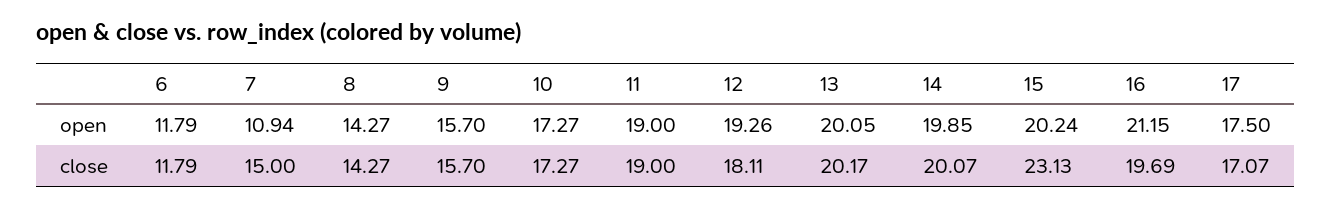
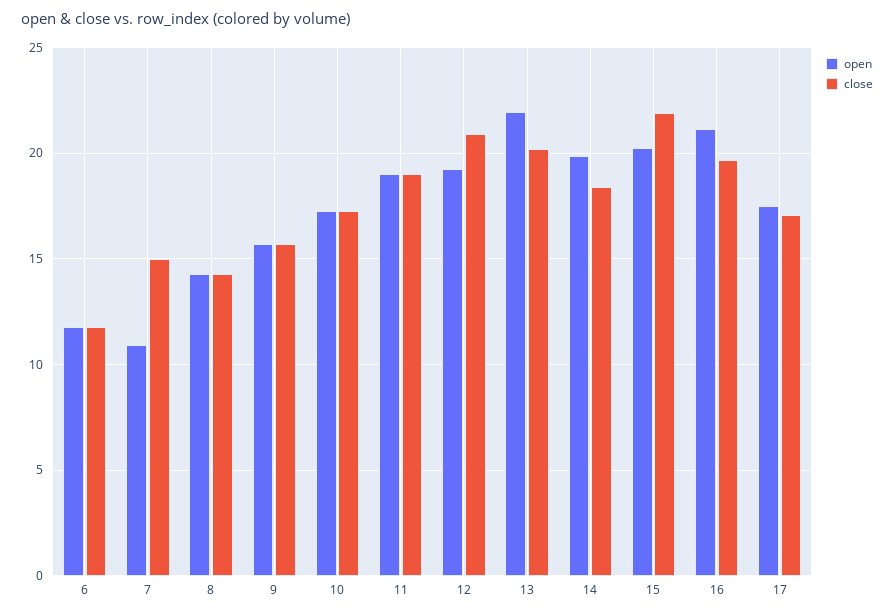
  {
    "open": {
      "6": 11.79,
      "7": 10.94,
      "8": 14.27,
      "9": 15.7,
      "10": 17.27,
      "11": 19,
      "12": 19.26,
-     "13": 20.05,
+     "13": 22,
      "14": 19.85,
      "15": 20.24,
      "16": 21.15,
      "17": 17.5
    },
    "close": {
      "6": 11.79,
      "7": 15,
      "8": 14.27,
      "9": 15.7,
      "10": 17.27,
      "11": 19,
-     "12": 18.11,
+     "12": 21,
      "13": 20.17,
-     "14": 20.07,
+     "14": 18.5,
-     "15": 23.13,
+     "15": 22,
      "16": 19.69,
      "17": 17.07
    }
  }

